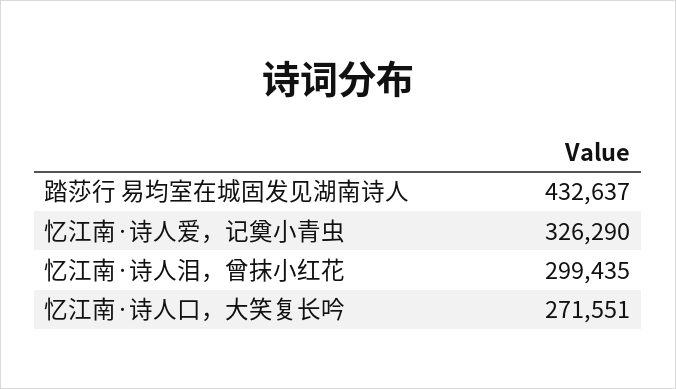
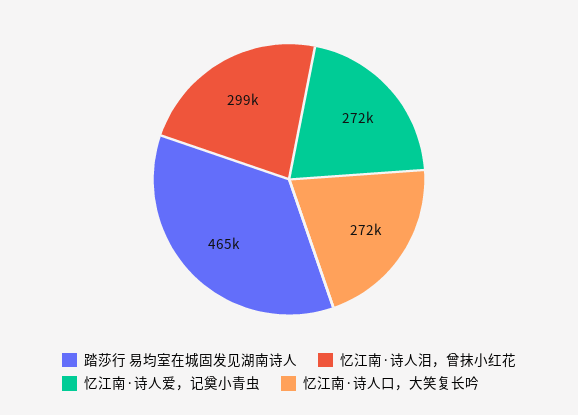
  {
-   "踏莎行 易均室在城固发见湖南诗人": 432637,
+   "踏莎行 易均室在城固发见湖南诗人": 465000,
-   "忆江南·诗人爱，记奠小青虫": 326290,
+   "忆江南·诗人爱，记奠小青虫": 272000,
    "忆江南·诗人泪，曾抹小红花": 299435,
    "忆江南·诗人口，大笑复长吟": 271551
  }

